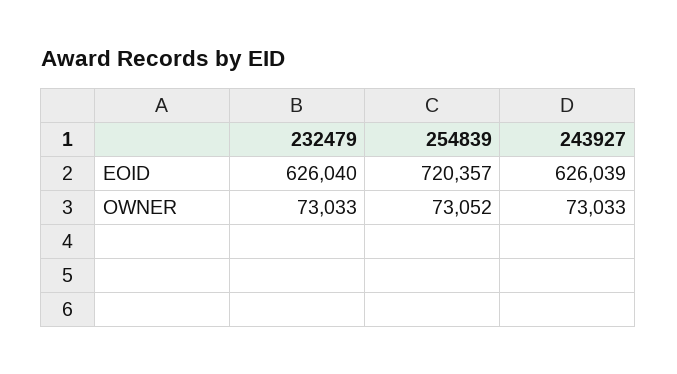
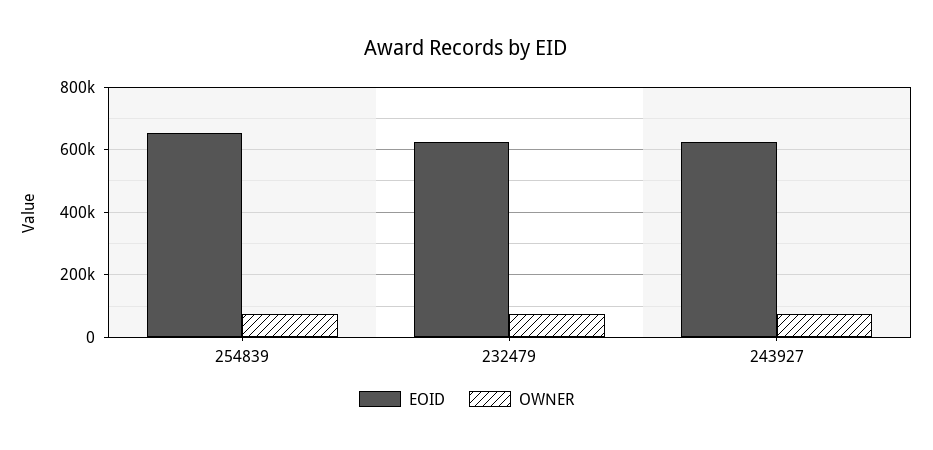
  {
    "EOID": {
      "232479": 626040,
-     "254839": 720357,
+     "254839": 660000,
      "243927": 626039
    },
    "OWNER": {
      "232479": 73033,
      "254839": 73052,
      "243927": 73033
    }
  }

